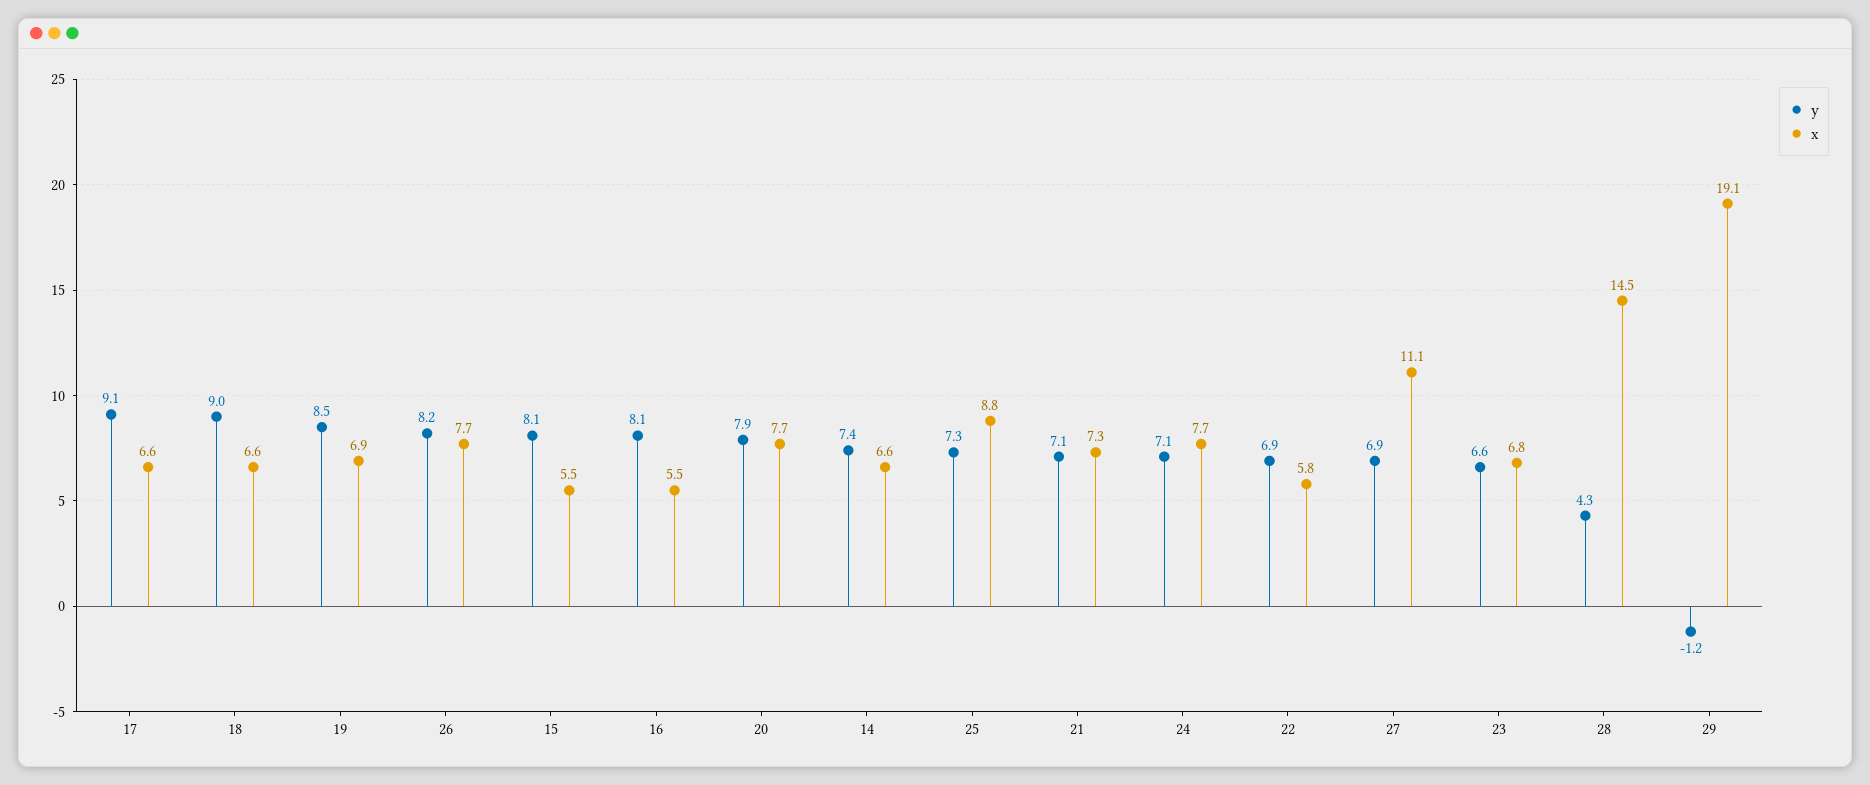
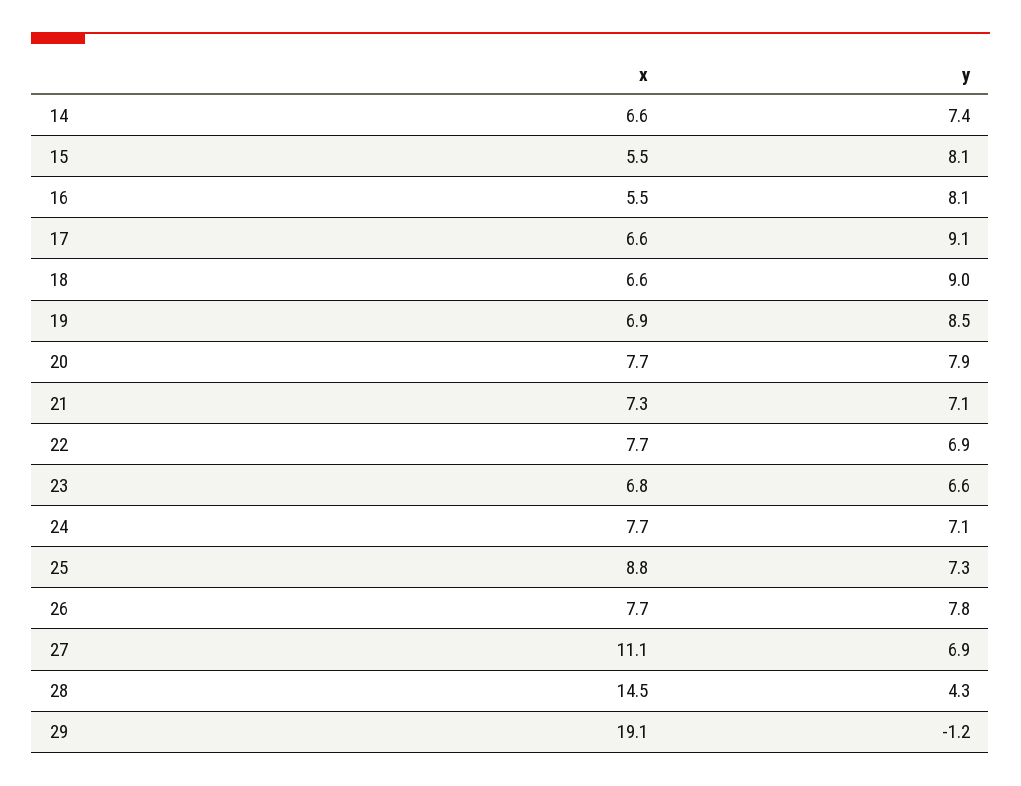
  {
    "y": {
      "17": 9.1,
      "18": 9,
      "19": 8.5,
-     "26": 8.2,
+     "26": 7.8,
      "15": 8.1,
      "16": 8.1,
      "20": 7.9,
      "14": 7.4,
      "25": 7.3,
      "21": 7.1,
      "24": 7.1,
      "22": 6.9,
      "27": 6.9,
      "23": 6.6,
      "28": 4.3,
      "29": -1.2
    },
    "x": {
      "17": 6.6,
      "18": 6.6,
      "19": 6.9,
      "26": 7.7,
      "15": 5.5,
      "16": 5.5,
      "20": 7.7,
      "14": 6.6,
      "25": 8.8,
      "21": 7.3,
      "24": 7.7,
-     "22": 5.8,
+     "22": 7.7,
      "27": 11.1,
      "23": 6.8,
      "28": 14.5,
      "29": 19.1
    }
  }

